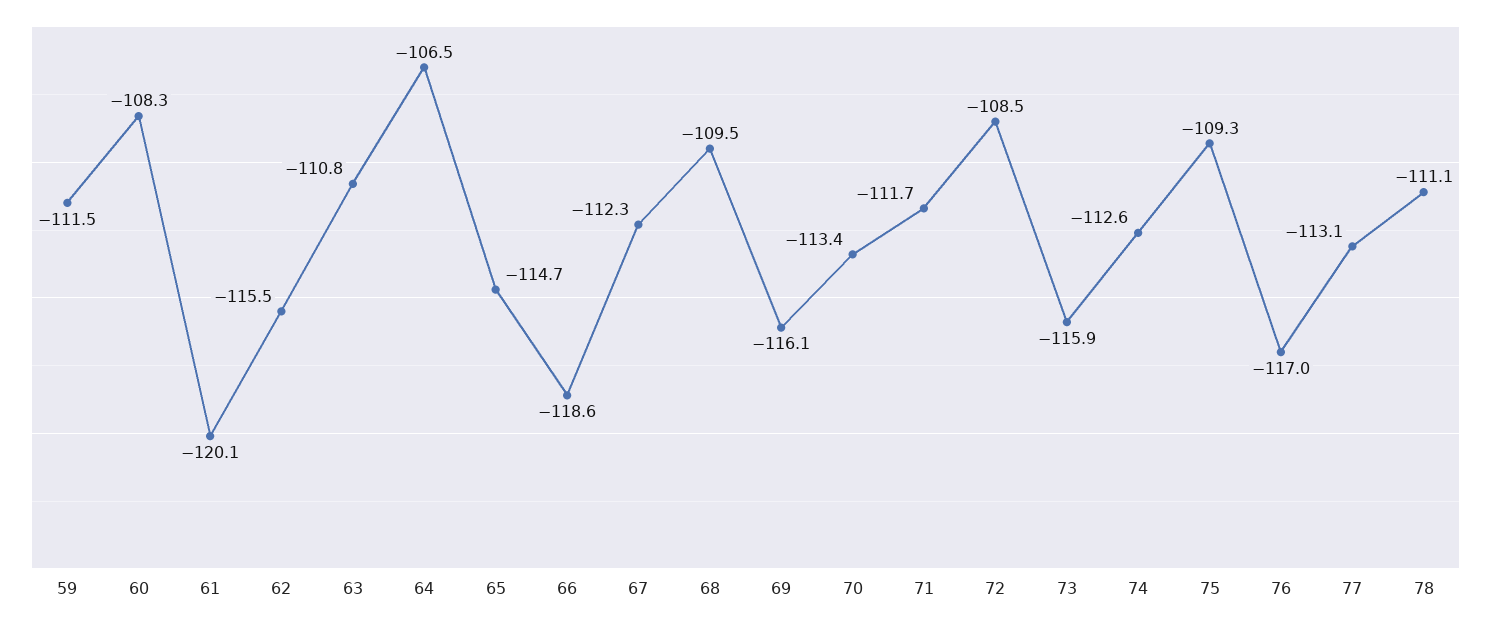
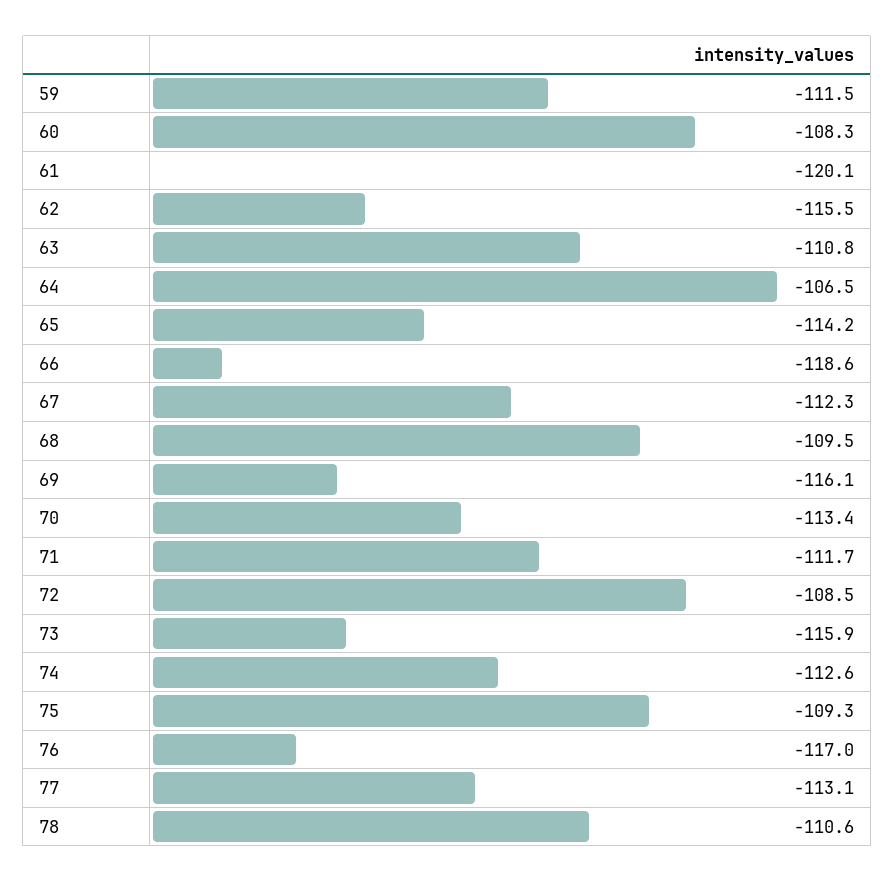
  {
    "59": -111.5,
    "60": -108.3,
    "61": -120.1,
    "62": -115.5,
    "63": -110.8,
    "64": -106.5,
-   "65": -114.7,
+   "65": -114.2,
    "66": -118.6,
    "67": -112.3,
    "68": -109.5,
    "69": -116.1,
    "70": -113.4,
    "71": -111.7,
    "72": -108.5,
    "73": -115.9,
    "74": -112.6,
    "75": -109.3,
    "76": -117,
    "77": -113.1,
-   "78": -111.1
+   "78": -110.6
  }

